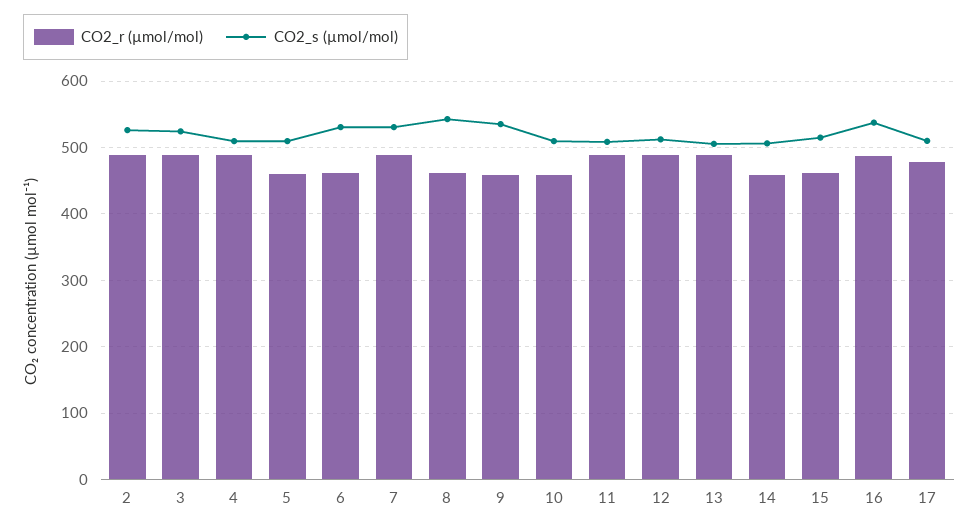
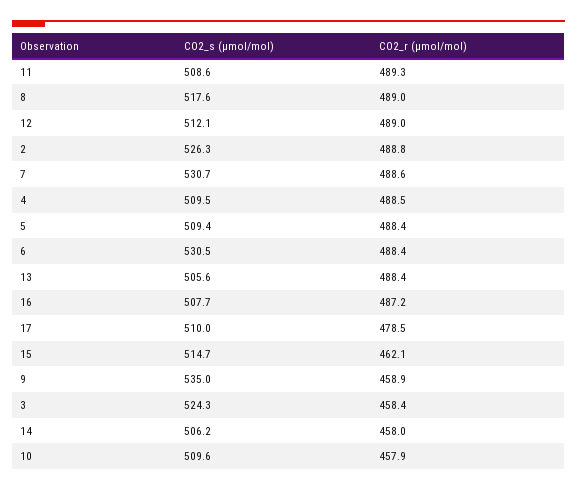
  {
    "CO2_r (µmol/mol)": {
      "2": 488.8,
-     "3": 490,
+     "3": 458.4,
      "4": 488.5,
-     "5": 460,
+     "5": 488.4,
-     "6": 460,
+     "6": 488.4,
      "7": 488.6,
-     "8": 460,
+     "8": 489,
      "9": 458.9,
      "10": 457.9,
      "11": 489.3,
      "12": 489,
      "13": 488.4,
      "14": 458,
      "15": 462.1,
      "16": 487.2,
      "17": 478.5
    },
    "CO2_s (µmol/mol)": {
      "2": 526.3,
      "3": 524.3,
      "4": 509.5,
      "5": 509.4,
      "6": 530.5,
      "7": 530.7,
-     "8": 540,
+     "8": 517.6,
      "9": 535,
      "10": 509.6,
      "11": 508.6,
      "12": 512.1,
      "13": 505.6,
      "14": 506.2,
      "15": 514.7,
-     "16": 540,
+     "16": 507.7,
      "17": 510
    }
  }

